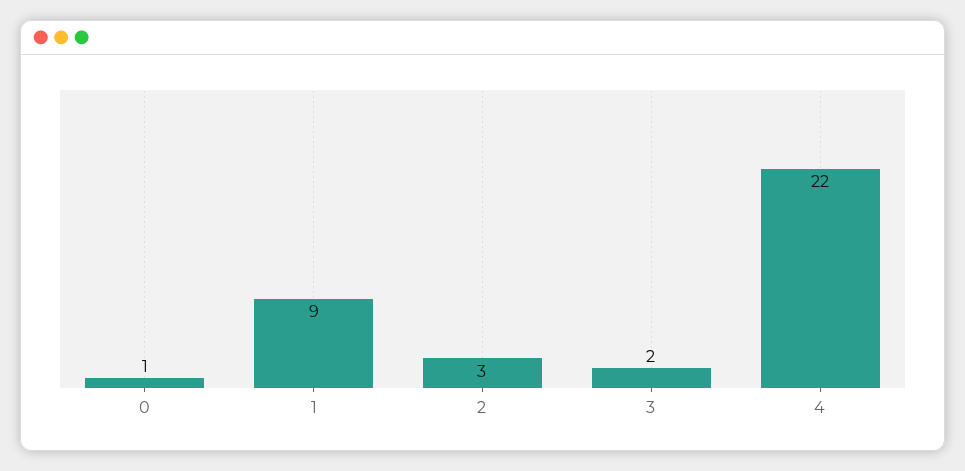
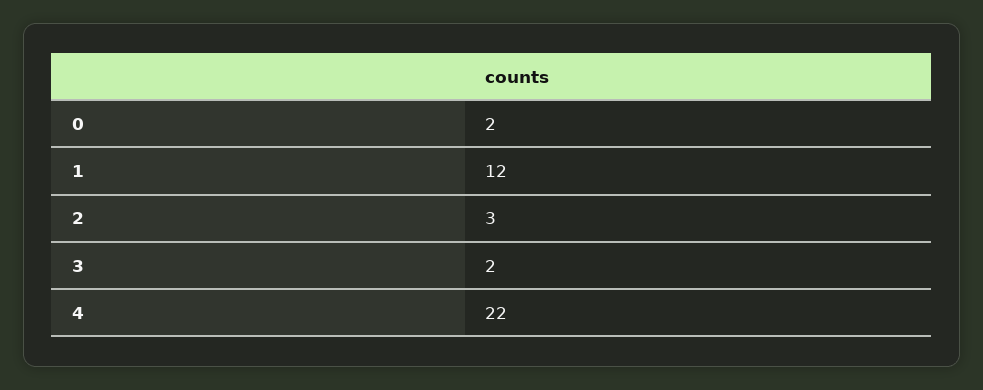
  {
-   "0": 1,
+   "0": 2,
-   "1": 9,
+   "1": 12,
    "2": 3,
    "3": 2,
    "4": 22
  }

